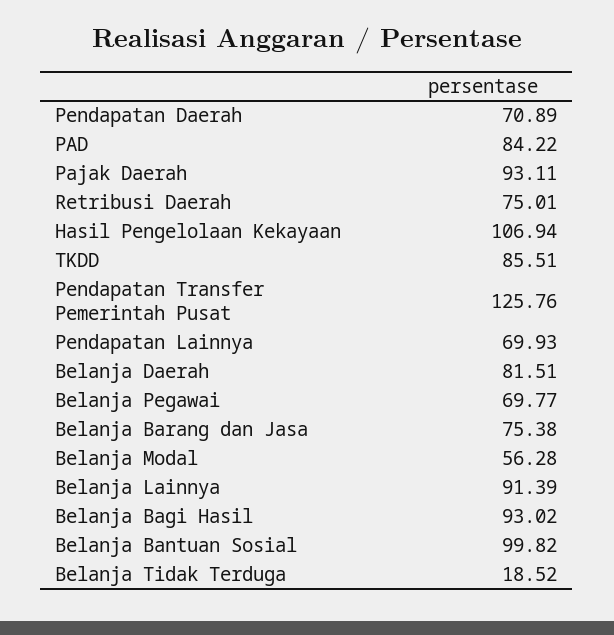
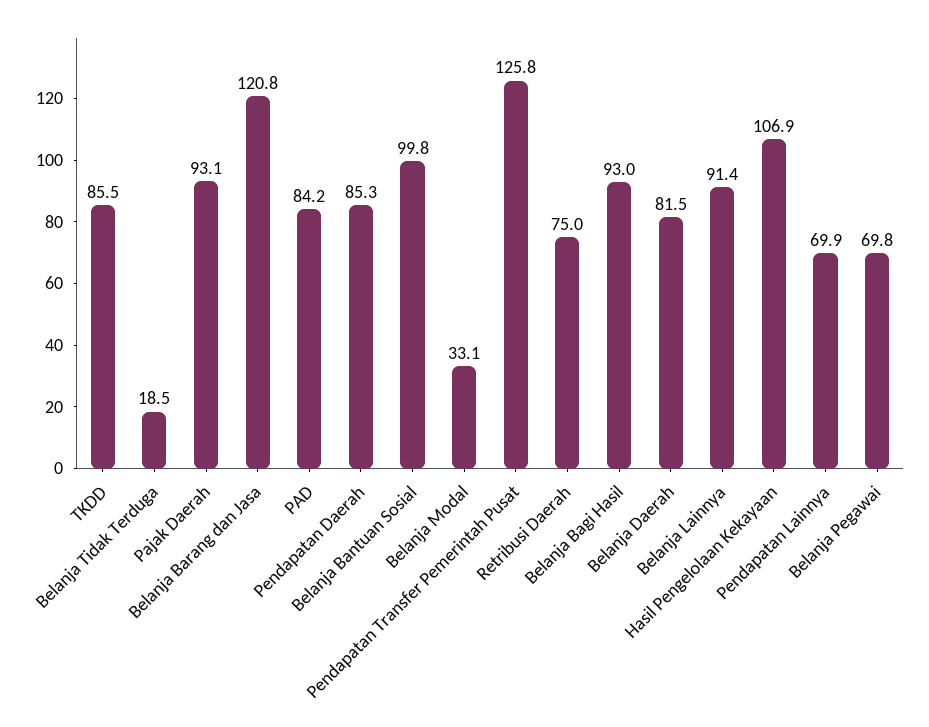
  {
-   "Pendapatan Daerah": 70.89,
+   "Pendapatan Daerah": 85.3,
    "PAD": 84.22,
    "Pajak Daerah": 93.11,
    "Retribusi Daerah": 75.01,
    "Hasil Pengelolaan Kekayaan": 106.94,
    "TKDD": 85.51,
    "Pendapatan Transfer Pemerintah Pusat": 125.76,
    "Pendapatan Lainnya": 69.93,
    "Belanja Daerah": 81.51,
    "Belanja Pegawai": 69.77,
-   "Belanja Barang dan Jasa": 75.38,
+   "Belanja Barang dan Jasa": 120.8,
-   "Belanja Modal": 56.28,
+   "Belanja Modal": 33.1,
    "Belanja Lainnya": 91.39,
    "Belanja Bagi Hasil": 93.02,
    "Belanja Bantuan Sosial": 99.82,
    "Belanja Tidak Terduga": 18.52
  }

